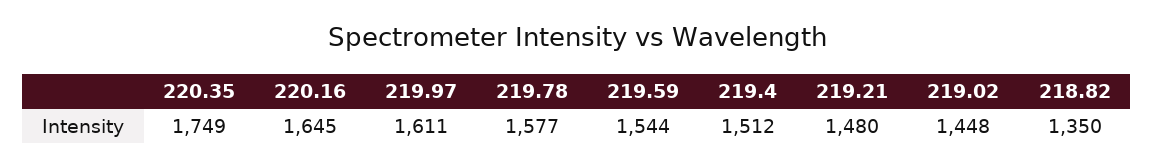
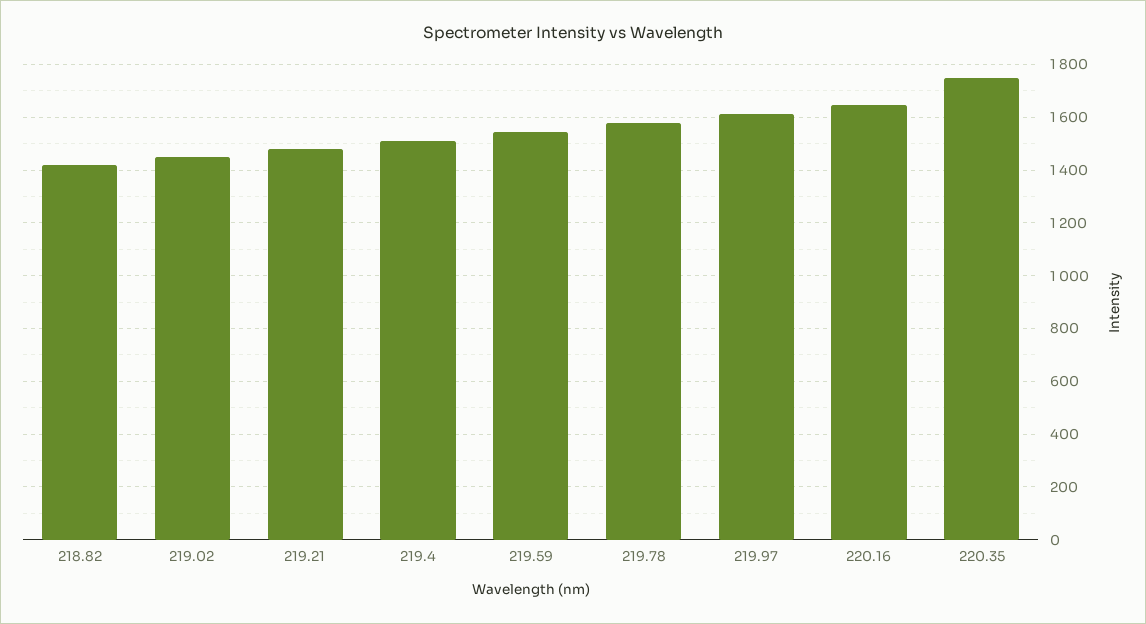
  {
    "220.35": 1749,
    "220.16": 1645,
    "219.97": 1611,
    "219.78": 1577,
    "219.59": 1544,
    "219.4": 1512,
    "219.21": 1480,
    "219.02": 1448,
-   "218.82": 1350
+   "218.82": 1425
  }

